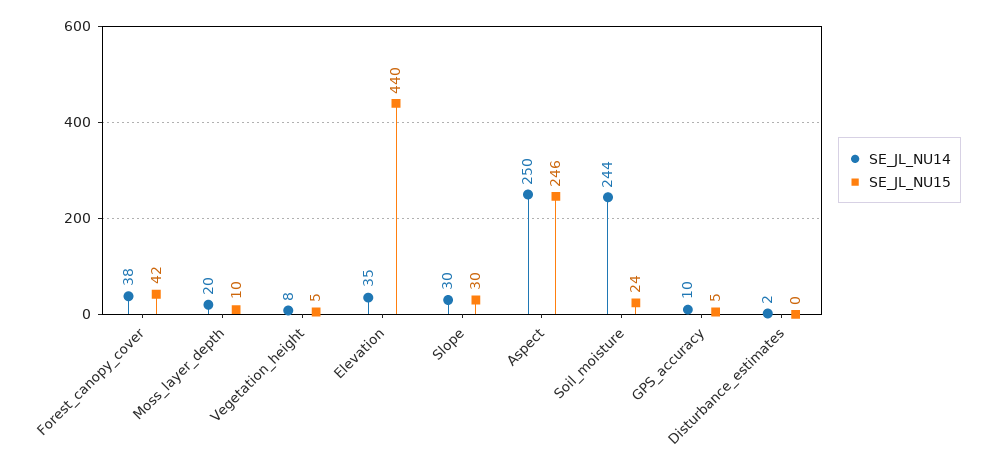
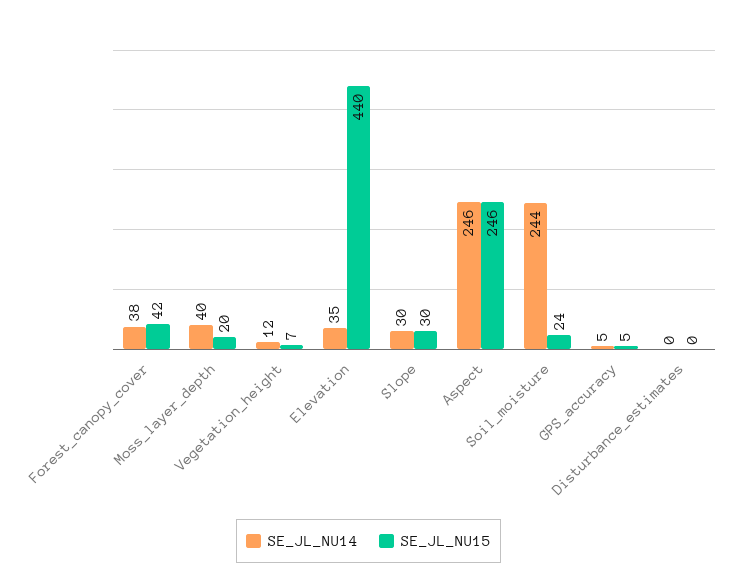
  {
    "SE_JL_NU14": {
      "Forest_canopy_cover": 38,
-     "Moss_layer_depth": 20,
+     "Moss_layer_depth": 40,
-     "Vegetation_height": 8,
+     "Vegetation_height": 12,
      "Elevation": 35,
      "Slope": 30,
-     "Aspect": 250,
+     "Aspect": 246,
      "Soil_moisture": 244,
-     "GPS_accuracy": 10,
+     "GPS_accuracy": 5,
-     "Disturbance_estimates": 2
+     "Disturbance_estimates": 0
    },
    "SE_JL_NU15": {
      "Forest_canopy_cover": 42,
-     "Moss_layer_depth": 10,
+     "Moss_layer_depth": 20,
-     "Vegetation_height": 5,
+     "Vegetation_height": 7,
      "Elevation": 440,
      "Slope": 30,
      "Aspect": 246,
      "Soil_moisture": 24,
      "GPS_accuracy": 5,
      "Disturbance_estimates": 0
    }
  }

